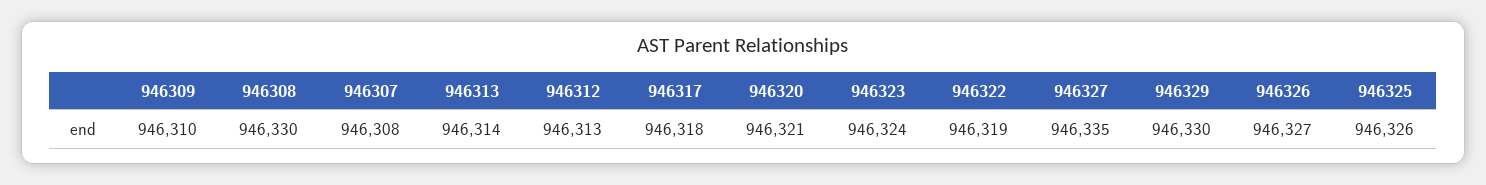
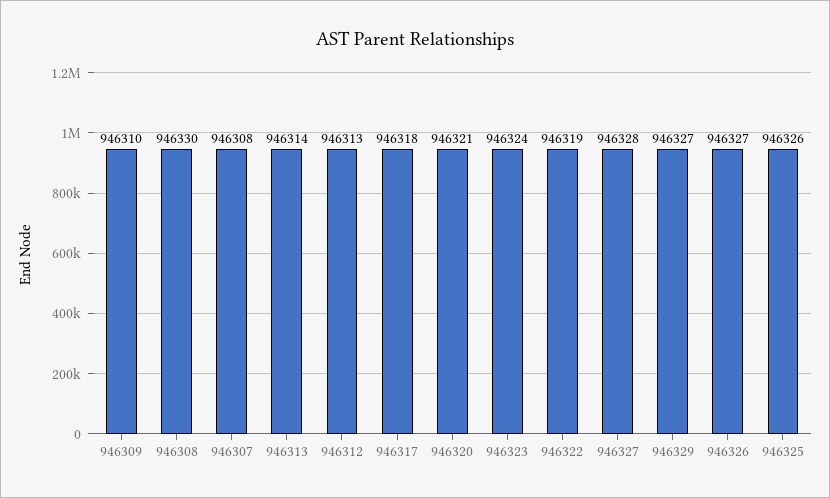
  {
    "946309": 946310,
    "946308": 946330,
    "946307": 946308,
    "946313": 946314,
    "946312": 946313,
    "946317": 946318,
    "946320": 946321,
    "946323": 946324,
    "946322": 946319,
-   "946327": 946335,
+   "946327": 946328,
-   "946329": 946330,
+   "946329": 946327,
    "946326": 946327,
    "946325": 946326
  }

